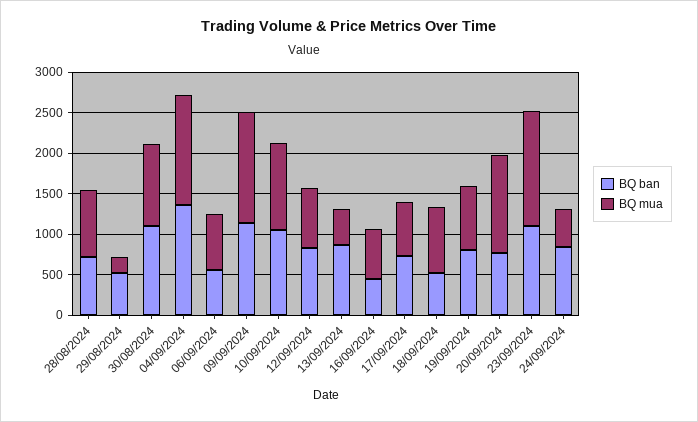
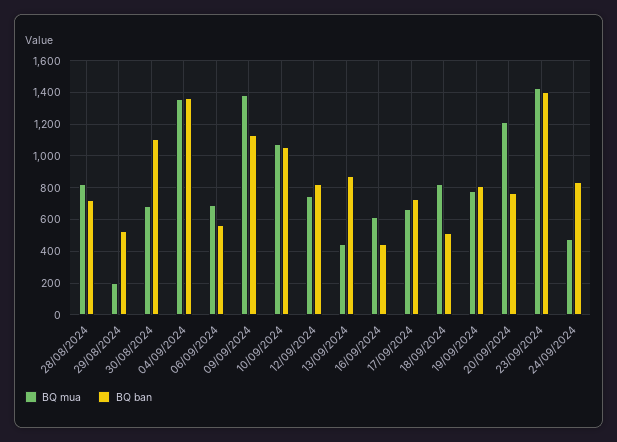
  {
    "BQ ban": {
      "28/08/2024": 700,
      "29/08/2024": 550,
      "30/08/2024": 1100,
      "04/09/2024": 1350,
      "06/09/2024": 550,
      "09/09/2024": 1150,
      "10/09/2024": 1050,
      "12/09/2024": 850,
      "13/09/2024": 850,
      "16/09/2024": 450,
      "17/09/2024": 750,
      "18/09/2024": 500,
      "19/09/2024": 800,
      "20/09/2024": 750,
-     "23/09/2024": 1100,
+     "23/09/2024": 1400,
      "24/09/2024": 850
    },
    "BQ mua": {
      "28/08/2024": 850,
      "29/08/2024": 200,
-     "30/08/2024": 1000,
+     "30/08/2024": 700,
      "04/09/2024": 1350,
      "06/09/2024": 700,
      "09/09/2024": 1400,
      "10/09/2024": 1100,
      "12/09/2024": 750,
      "13/09/2024": 450,
      "16/09/2024": 600,
      "17/09/2024": 650,
      "18/09/2024": 850,
      "19/09/2024": 800,
      "20/09/2024": 1200,
      "23/09/2024": 1450,
      "24/09/2024": 500
    }
  }

